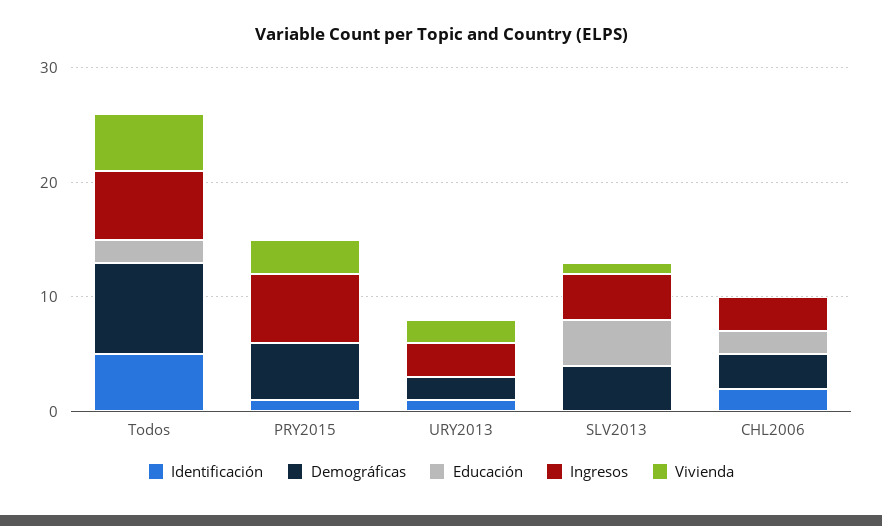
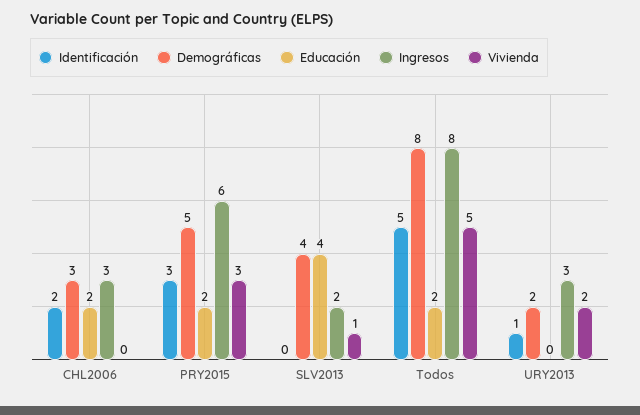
  {
    "Identificación": {
      "Todos": 5,
-     "PRY2015": 1,
+     "PRY2015": 3,
      "URY2013": 1,
      "SLV2013": 0,
      "CHL2006": 2
    },
    "Demográficas": {
      "Todos": 8,
      "PRY2015": 5,
      "URY2013": 2,
      "SLV2013": 4,
      "CHL2006": 3
    },
    "Educación": {
      "Todos": 2,
-     "PRY2015": 0,
+     "PRY2015": 2,
      "URY2013": 0,
      "SLV2013": 4,
      "CHL2006": 2
    },
    "Ingresos": {
-     "Todos": 6,
+     "Todos": 8,
      "PRY2015": 6,
      "URY2013": 3,
-     "SLV2013": 4,
+     "SLV2013": 2,
      "CHL2006": 3
    },
    "Vivienda": {
      "Todos": 5,
      "PRY2015": 3,
      "URY2013": 2,
      "SLV2013": 1,
      "CHL2006": 0
    }
  }

